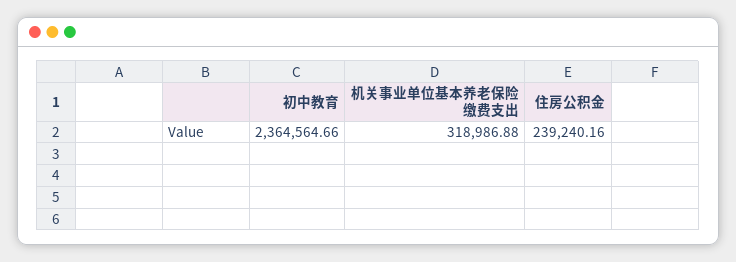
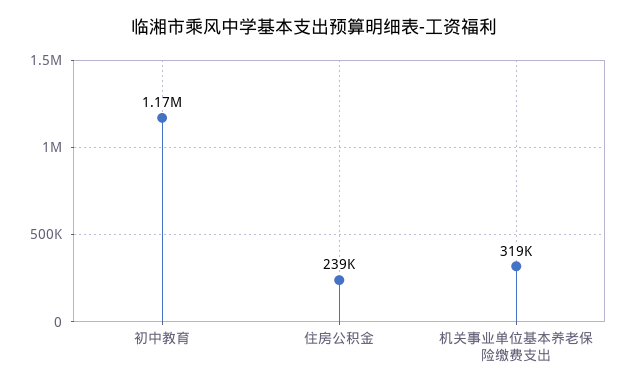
  {
-   "初中教育": 2364564.66,
+   "初中教育": 1170000,
    "机关事业单位基本养老保险缴费支出": 318986.88,
    "住房公积金": 239240.16
  }

